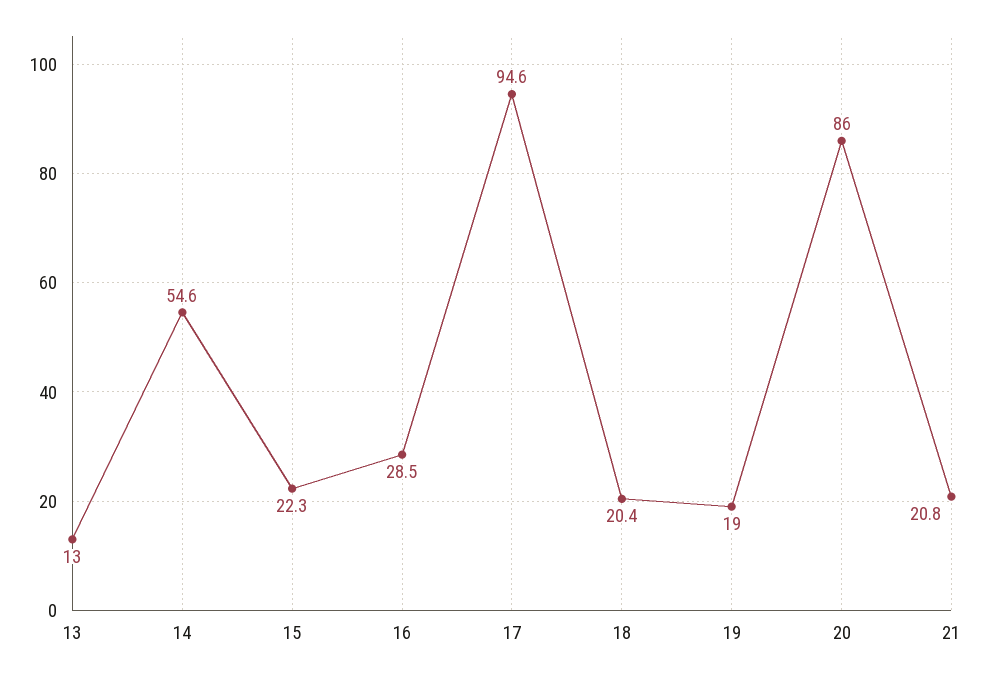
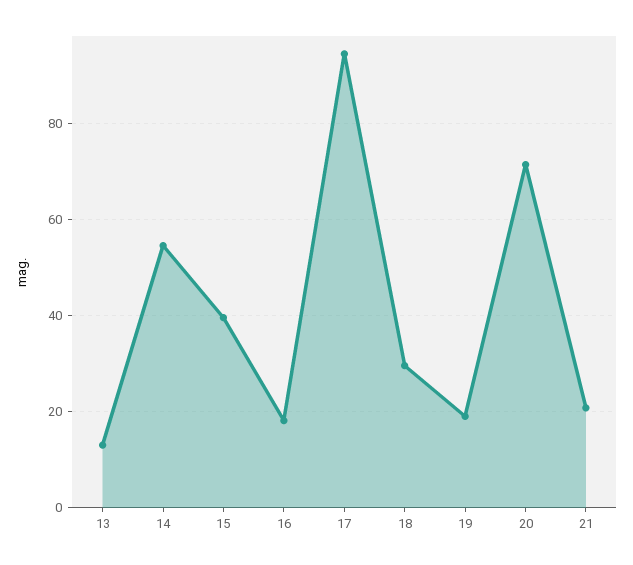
  {
    "13": 13,
    "14": 54.6,
-   "15": 22.3,
+   "15": 40,
-   "16": 28.5,
+   "16": 18,
    "17": 94.6,
-   "18": 20.4,
+   "18": 30,
    "19": 19,
-   "20": 86,
+   "20": 72,
    "21": 20.8
  }

